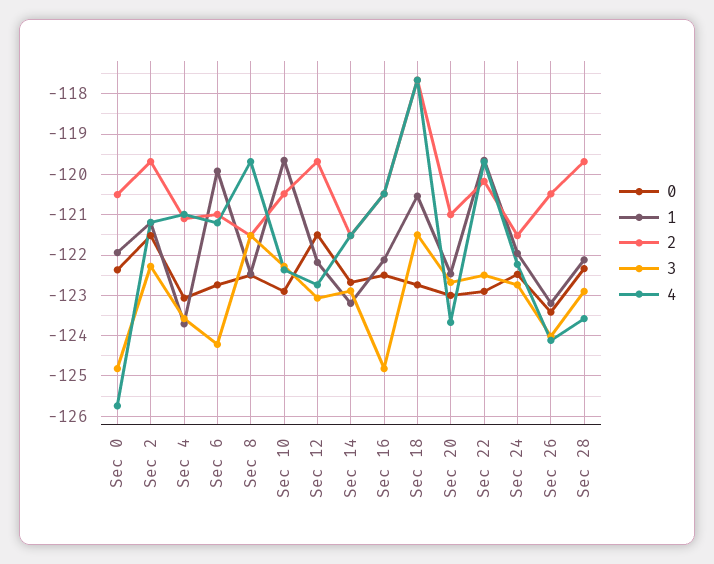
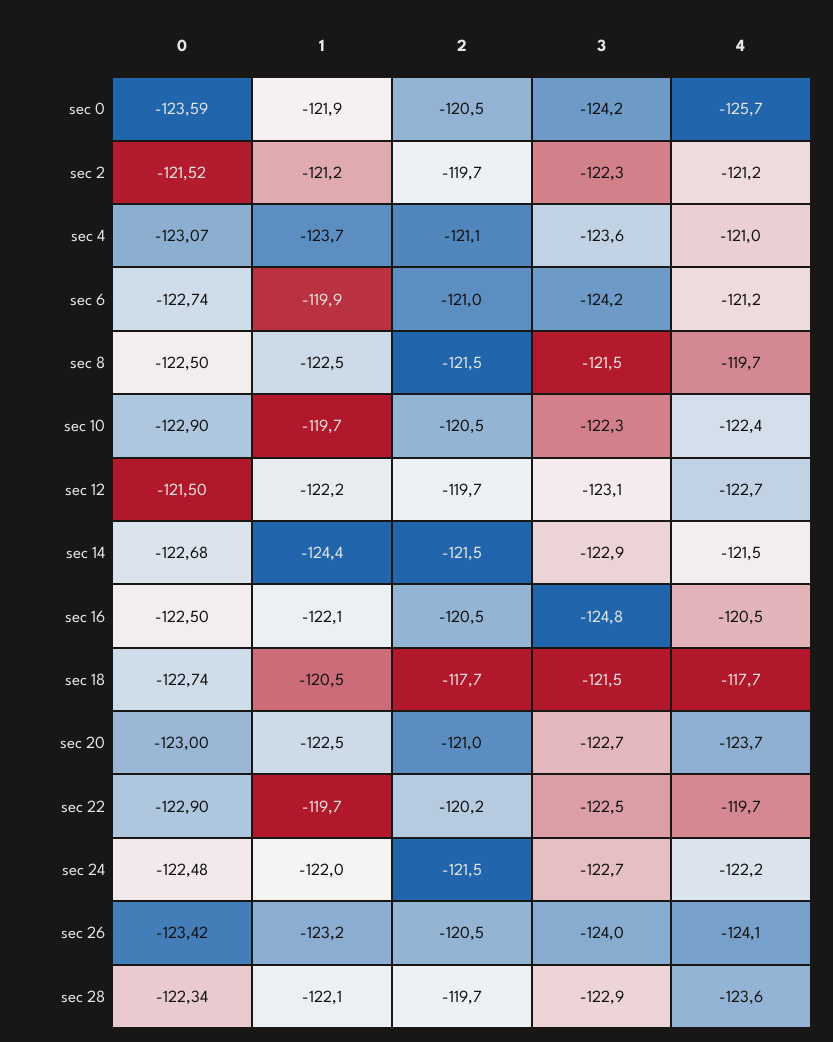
  {
    "0": {
-     "Sec 0": -122.4,
+     "Sec 0": -123.59,
      "Sec 2": -121.52,
      "Sec 4": -123.07,
      "Sec 6": -122.74,
      "Sec 8": -122.5,
      "Sec 10": -122.9,
      "Sec 12": -121.5,
      "Sec 14": -122.68,
      "Sec 16": -122.5,
      "Sec 18": -122.74,
      "Sec 20": -123,
      "Sec 22": -122.9,
      "Sec 24": -122.48,
      "Sec 26": -123.42,
      "Sec 28": -122.34
    },
    "1": {
      "Sec 0": -121.9,
      "Sec 2": -121.2,
      "Sec 4": -123.7,
      "Sec 6": -119.9,
      "Sec 8": -122.5,
      "Sec 10": -119.7,
      "Sec 12": -122.2,
-     "Sec 14": -123.2,
+     "Sec 14": -124.4,
      "Sec 16": -122.1,
      "Sec 18": -120.5,
      "Sec 20": -122.5,
      "Sec 22": -119.7,
      "Sec 24": -122,
      "Sec 26": -123.2,
      "Sec 28": -122.1
    },
    "2": {
      "Sec 0": -120.5,
      "Sec 2": -119.7,
      "Sec 4": -121.1,
      "Sec 6": -121,
      "Sec 8": -121.5,
      "Sec 10": -120.5,
      "Sec 12": -119.7,
      "Sec 14": -121.5,
      "Sec 16": -120.5,
      "Sec 18": -117.7,
      "Sec 20": -121,
      "Sec 22": -120.2,
      "Sec 24": -121.5,
      "Sec 26": -120.5,
      "Sec 28": -119.7
    },
    "3": {
-     "Sec 0": -124.8,
+     "Sec 0": -124.2,
      "Sec 2": -122.3,
      "Sec 4": -123.6,
      "Sec 6": -124.2,
      "Sec 8": -121.5,
      "Sec 10": -122.3,
      "Sec 12": -123.1,
      "Sec 14": -122.9,
      "Sec 16": -124.8,
      "Sec 18": -121.5,
      "Sec 20": -122.7,
      "Sec 22": -122.5,
      "Sec 24": -122.7,
      "Sec 26": -124,
      "Sec 28": -122.9
    },
    "4": {
      "Sec 0": -125.7,
      "Sec 2": -121.2,
      "Sec 4": -121,
      "Sec 6": -121.2,
      "Sec 8": -119.7,
      "Sec 10": -122.4,
      "Sec 12": -122.7,
      "Sec 14": -121.5,
      "Sec 16": -120.5,
      "Sec 18": -117.7,
      "Sec 20": -123.7,
      "Sec 22": -119.7,
      "Sec 24": -122.2,
      "Sec 26": -124.1,
      "Sec 28": -123.6
    }
  }

